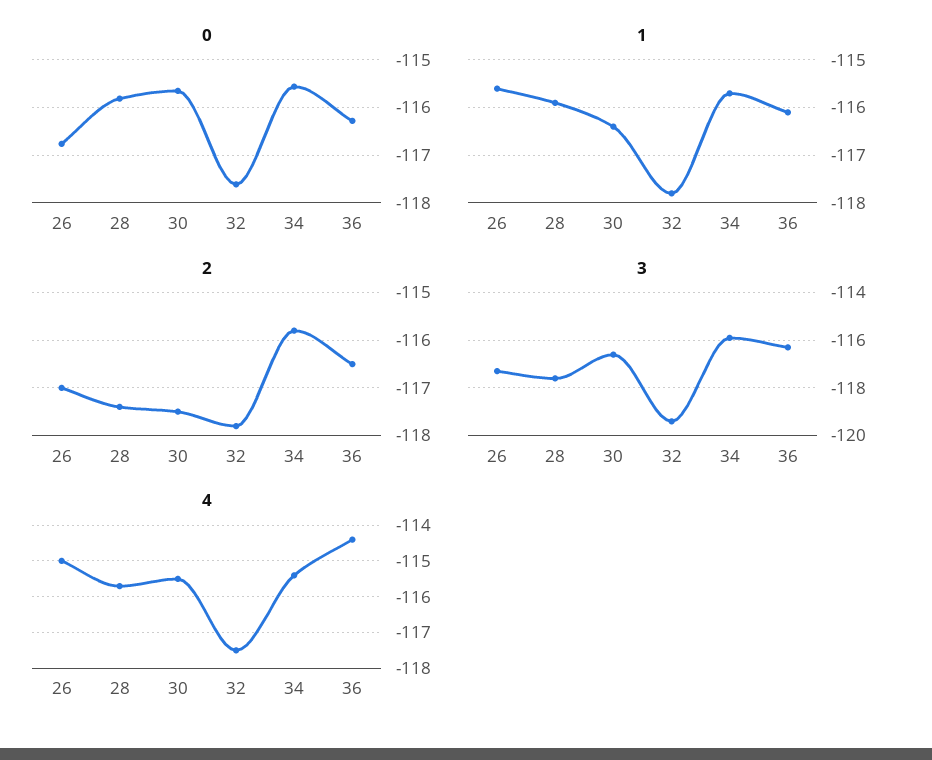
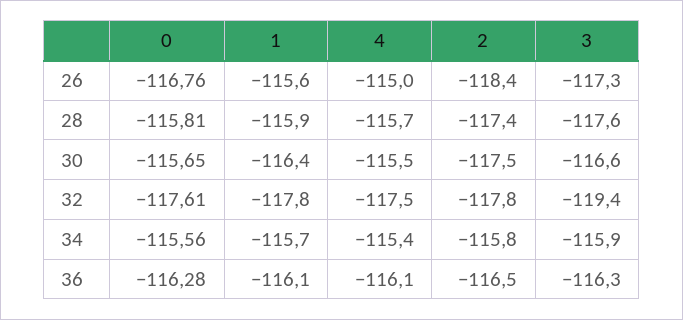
  {
    "0": {
      "26": -116.76,
      "28": -115.81,
      "30": -115.65,
      "32": -117.61,
      "34": -115.56,
      "36": -116.28
    },
    "1": {
      "26": -115.6,
      "28": -115.9,
      "30": -116.4,
      "32": -117.8,
      "34": -115.7,
      "36": -116.1
    },
    "2": {
-     "26": -117,
+     "26": -118.4,
      "28": -117.4,
      "30": -117.5,
      "32": -117.8,
      "34": -115.8,
      "36": -116.5
    },
    "3": {
      "26": -117.3,
      "28": -117.6,
      "30": -116.6,
      "32": -119.4,
      "34": -115.9,
      "36": -116.3
    },
    "4": {
      "26": -115,
      "28": -115.7,
      "30": -115.5,
      "32": -117.5,
      "34": -115.4,
-     "36": -114.5
+     "36": -116.1
    }
  }

